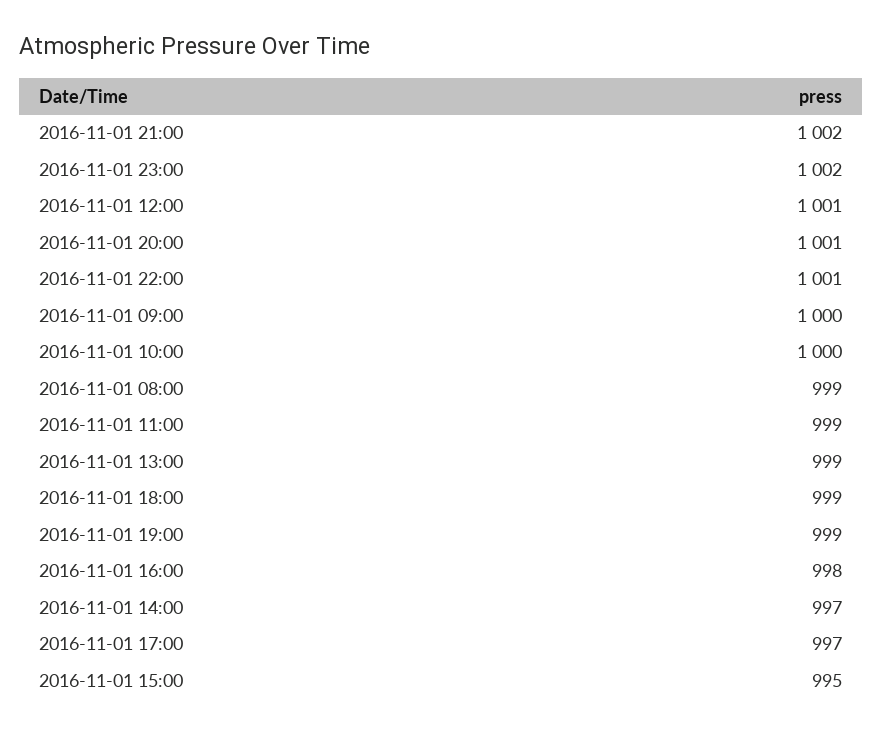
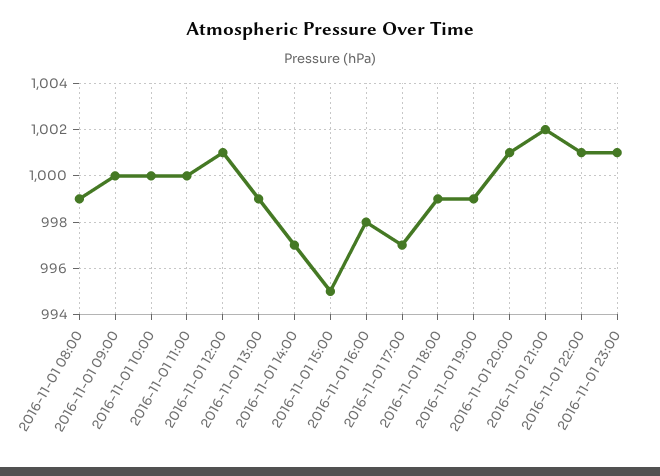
  {
    "2016-11-01 21:00": 1002,
-   "2016-11-01 23:00": 1002,
+   "2016-11-01 23:00": 1001,
    "2016-11-01 12:00": 1001,
    "2016-11-01 20:00": 1001,
    "2016-11-01 22:00": 1001,
    "2016-11-01 09:00": 1000,
    "2016-11-01 10:00": 1000,
    "2016-11-01 08:00": 999,
-   "2016-11-01 11:00": 999,
+   "2016-11-01 11:00": 1000,
    "2016-11-01 13:00": 999,
    "2016-11-01 18:00": 999,
    "2016-11-01 19:00": 999,
    "2016-11-01 16:00": 998,
    "2016-11-01 14:00": 997,
    "2016-11-01 17:00": 997,
    "2016-11-01 15:00": 995
  }

